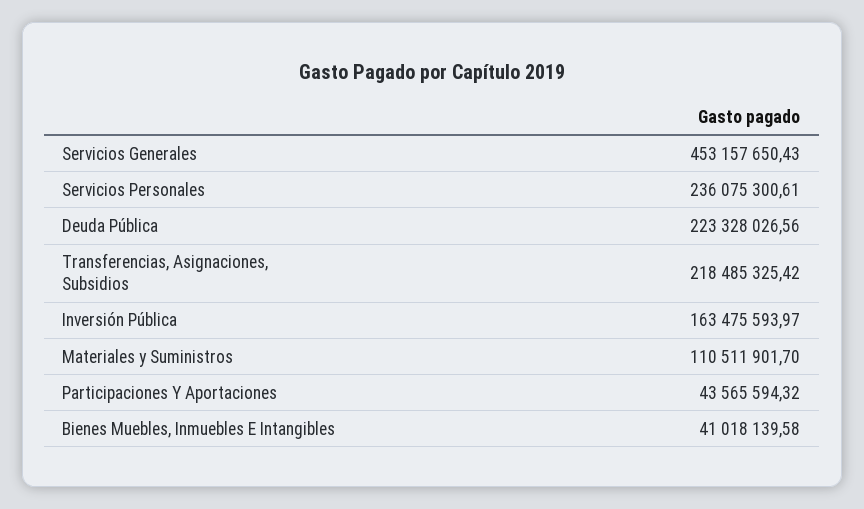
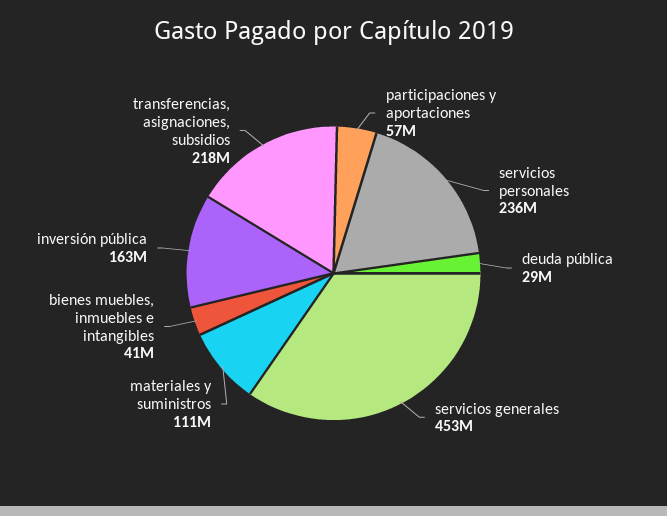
  {
    "Servicios Generales": 453157650.43,
    "Servicios Personales": 236075300.61,
-   "Deuda Pública": 223328026.56,
+   "Deuda Pública": 29000000,
    "Transferencias, Asignaciones, Subsidios": 218485325.42,
    "Inversión Pública": 163475593.97,
    "Materiales y Suministros": 110511901.7,
-   "Participaciones Y Aportaciones": 43565594.32,
+   "Participaciones Y Aportaciones": 57000000,
    "Bienes Muebles, Inmuebles E Intangibles": 41018139.58
  }

